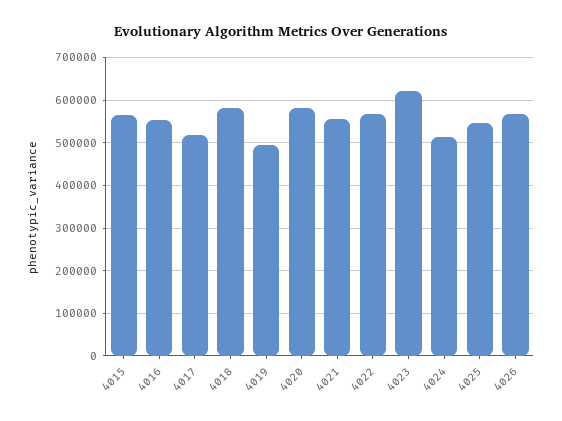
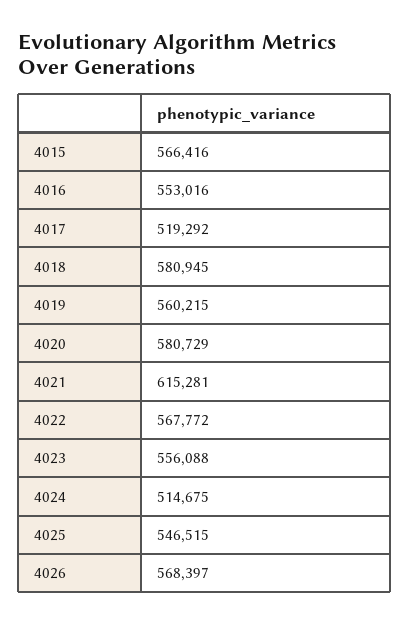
  {
    "4015": 566416,
    "4016": 553016,
    "4017": 519292,
    "4018": 580945,
-   "4019": 500000,
+   "4019": 560215,
    "4020": 580729,
-   "4021": 560000,
+   "4021": 615281,
    "4022": 567772,
-   "4023": 620000,
+   "4023": 556088,
    "4024": 514675,
    "4025": 546515,
    "4026": 568397
  }

